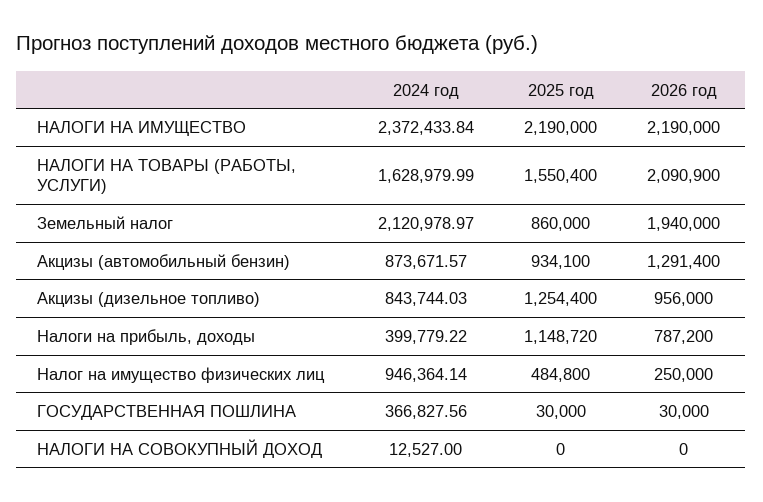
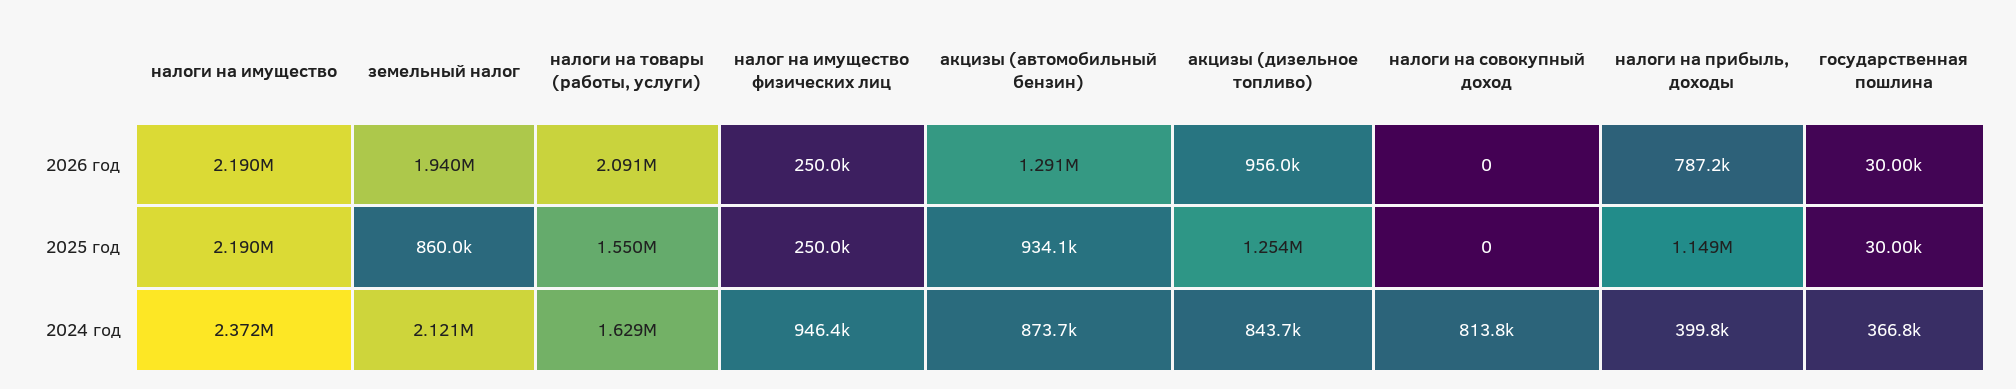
  {
    "2024 год": {
      "НАЛОГИ НА ИМУЩЕСТВО": 2372433.84,
      "НАЛОГИ НА ТОВАРЫ (РАБОТЫ, УСЛУГИ)": 1628979.99,
      "Земельный налог": 2120978.97,
      "Акцизы (автомобильный бензин)": 873671.57,
      "Акцизы (дизельное топливо)": 843744.03,
      "Налоги на прибыль, доходы": 399779.22,
      "Налог на имущество физических лиц": 946364.14,
      "ГОСУДАРСТВЕННАЯ ПОШЛИНА": 366827.56,
-     "НАЛОГИ НА СОВОКУПНЫЙ ДОХОД": 12527
+     "НАЛОГИ НА СОВОКУПНЫЙ ДОХОД": 813800
    },
    "2025 год": {
      "НАЛОГИ НА ИМУЩЕСТВО": 2190000,
      "НАЛОГИ НА ТОВАРЫ (РАБОТЫ, УСЛУГИ)": 1550400,
      "Земельный налог": 860000,
      "Акцизы (автомобильный бензин)": 934100,
      "Акцизы (дизельное топливо)": 1254400,
      "Налоги на прибыль, доходы": 1148720,
-     "Налог на имущество физических лиц": 484800,
+     "Налог на имущество физических лиц": 250000,
      "ГОСУДАРСТВЕННАЯ ПОШЛИНА": 30000,
      "НАЛОГИ НА СОВОКУПНЫЙ ДОХОД": 0
    },
    "2026 год": {
      "НАЛОГИ НА ИМУЩЕСТВО": 2190000,
      "НАЛОГИ НА ТОВАРЫ (РАБОТЫ, УСЛУГИ)": 2090900,
      "Земельный налог": 1940000,
      "Акцизы (автомобильный бензин)": 1291400,
      "Акцизы (дизельное топливо)": 956000,
      "Налоги на прибыль, доходы": 787200,
      "Налог на имущество физических лиц": 250000,
      "ГОСУДАРСТВЕННАЯ ПОШЛИНА": 30000,
      "НАЛОГИ НА СОВОКУПНЫЙ ДОХОД": 0
    }
  }

